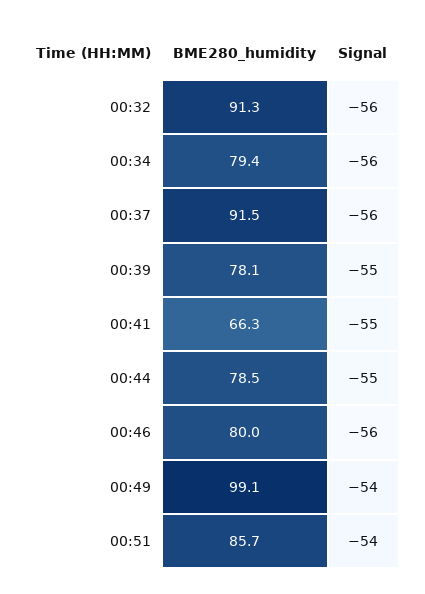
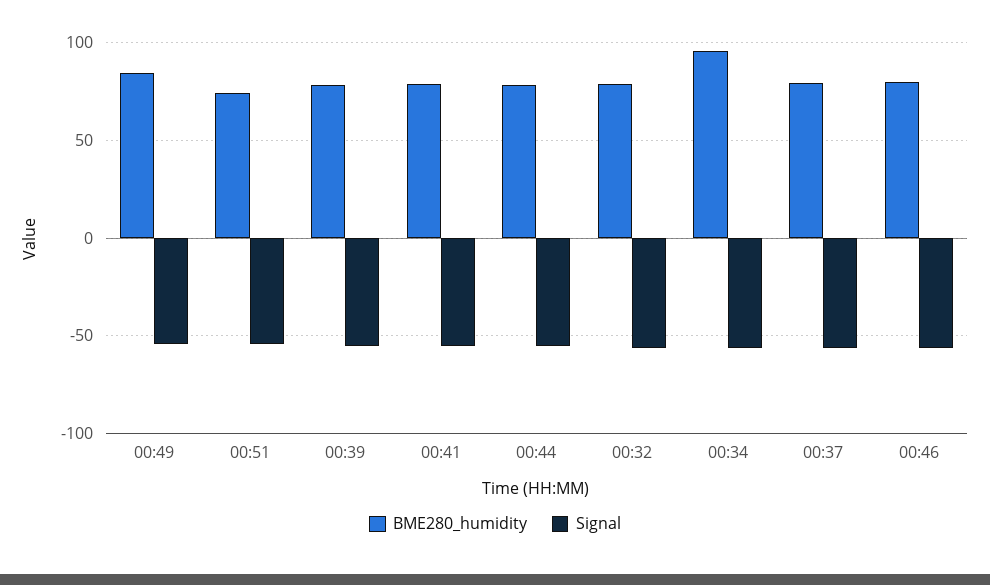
  {
    "BME280_humidity": {
-     "00:32": 91.3,
+     "00:32": 80,
-     "00:34": 79.4,
+     "00:34": 95,
-     "00:37": 91.5,
+     "00:37": 80,
      "00:39": 78.1,
-     "00:41": 66.3,
+     "00:41": 80,
      "00:44": 78.5,
      "00:46": 80,
-     "00:49": 99.1,
+     "00:49": 85,
-     "00:51": 85.7
+     "00:51": 75
    },
    "Signal": {
      "00:32": -56,
      "00:34": -56,
      "00:37": -56,
      "00:39": -55,
      "00:41": -55,
      "00:44": -55,
      "00:46": -56,
      "00:49": -54,
      "00:51": -54
    }
  }

